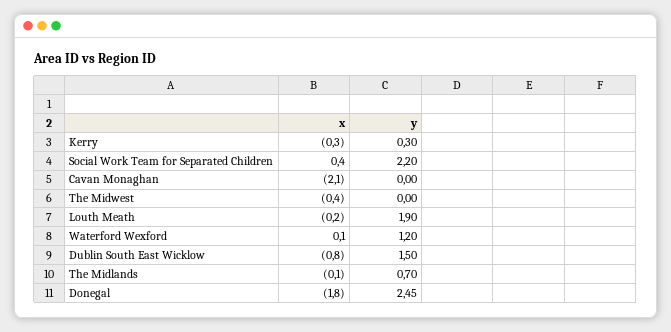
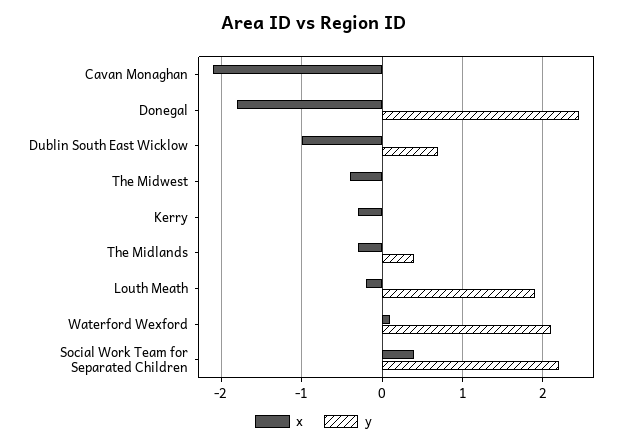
  {
    "x": {
      "Kerry": -0.3,
      "Social Work Team for Separated Children": 0.4,
      "Cavan Monaghan": -2.1,
      "The Midwest": -0.4,
      "Louth Meath": -0.2,
      "Waterford Wexford": 0.1,
-     "Dublin South East Wicklow": -0.8,
+     "Dublin South East Wicklow": -1,
-     "The Midlands": -0.1,
+     "The Midlands": -0.3,
      "Donegal": -1.8
    },
    "y": {
-     "Kerry": 0.3,
+     "Kerry": 0,
      "Social Work Team for Separated Children": 2.2,
      "Cavan Monaghan": 0,
      "The Midwest": 0,
      "Louth Meath": 1.9,
-     "Waterford Wexford": 1.2,
+     "Waterford Wexford": 2.1,
-     "Dublin South East Wicklow": 1.5,
+     "Dublin South East Wicklow": 0.7,
-     "The Midlands": 0.7,
+     "The Midlands": 0.4,
      "Donegal": 2.45
    }
  }

